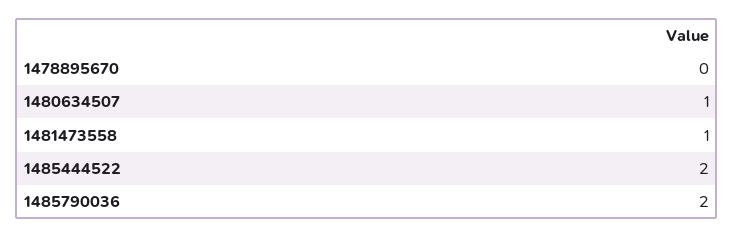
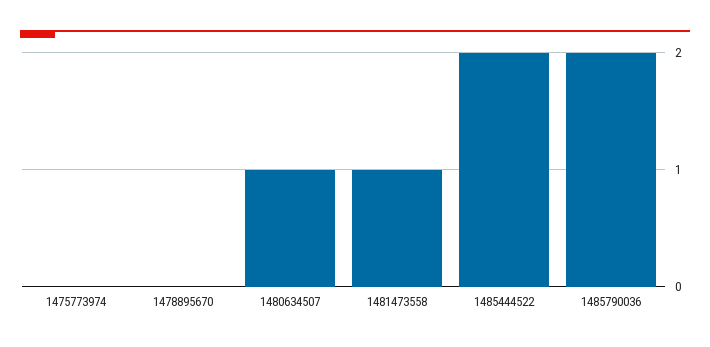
  {
    "1478895670": 0,
    "1480634507": 1,
    "1481473558": 1,
    "1485444522": 2,
-   "1485790036": 2
+   "1485790036": 2,
+   "1475773974": 0
  }

